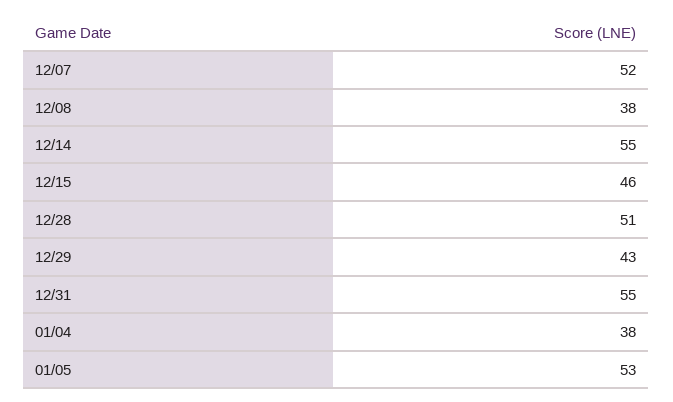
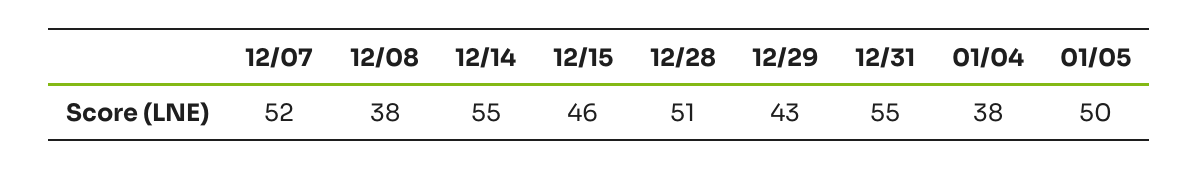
  {
    "12/07": 52,
    "12/08": 38,
    "12/14": 55,
    "12/15": 46,
    "12/28": 51,
    "12/29": 43,
    "12/31": 55,
    "01/04": 38,
-   "01/05": 53
+   "01/05": 50
  }

